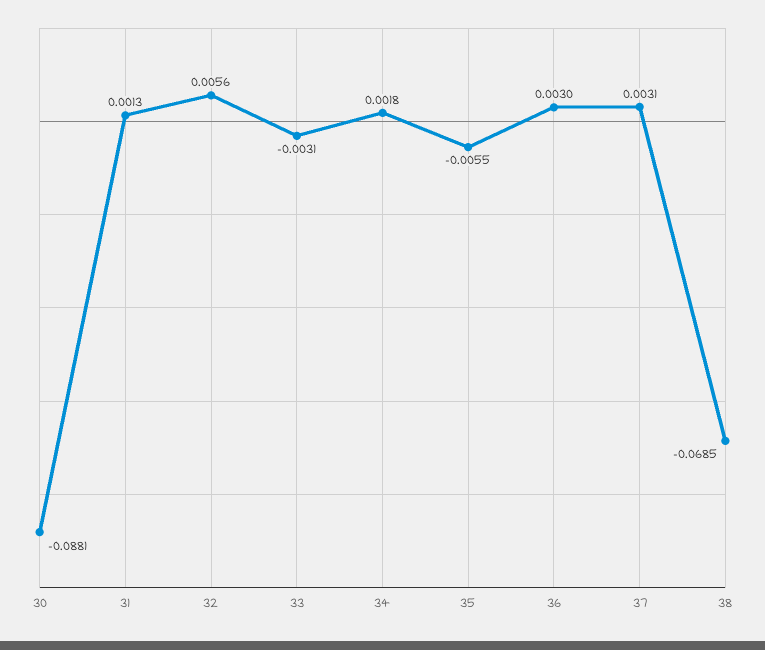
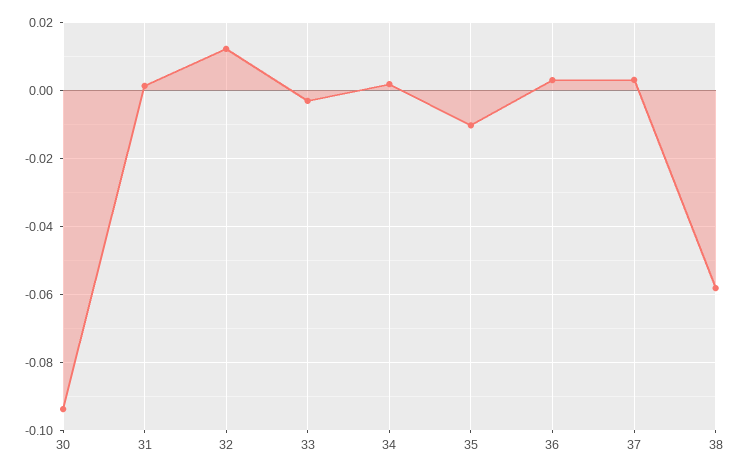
  {
-   "30": -0.0881,
+   "30": -0.094,
    "31": 0.0013,
-   "32": 0.0056,
+   "32": 0.012,
    "33": -0.0031,
    "34": 0.0018,
-   "35": -0.0055,
+   "35": -0.01,
    "36": 0.003,
    "37": 0.0031,
-   "38": -0.0685
+   "38": -0.058
  }

